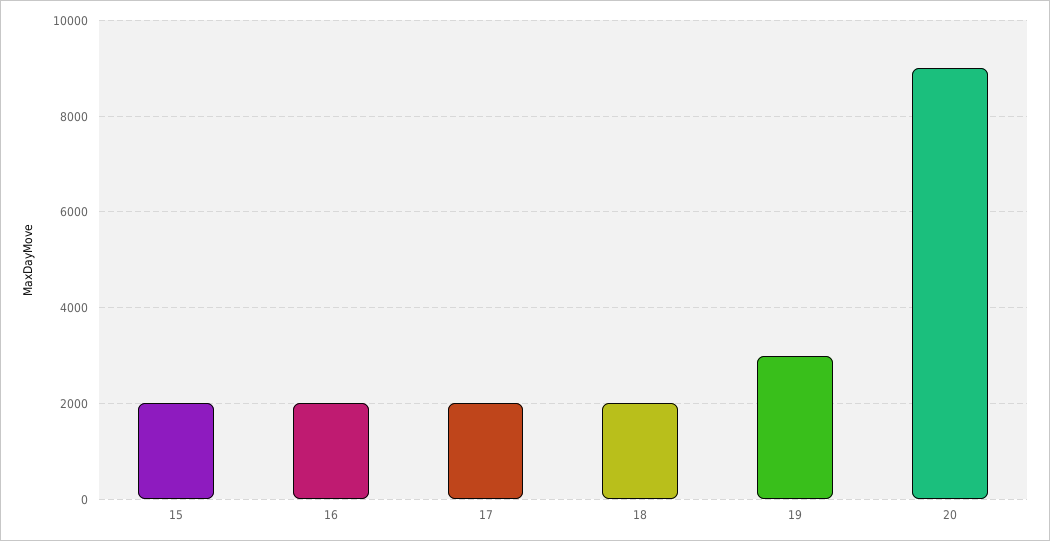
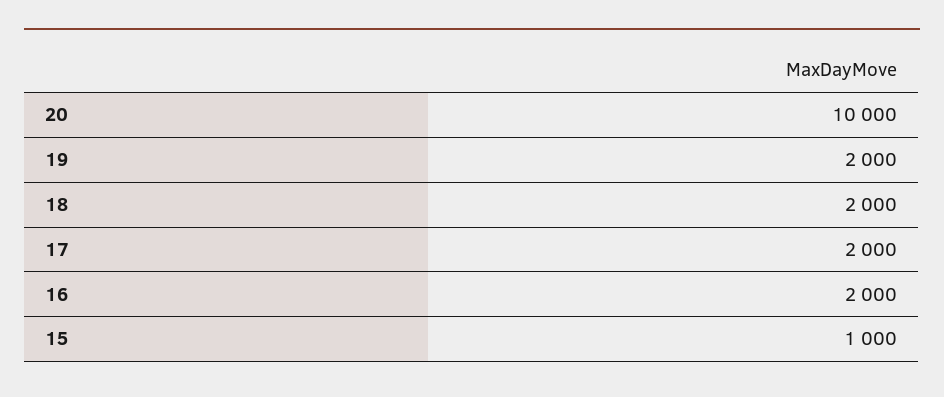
  {
-   "15": 2000,
+   "15": 1000,
    "16": 2000,
    "17": 2000,
    "18": 2000,
-   "19": 3000,
+   "19": 2000,
-   "20": 9000
+   "20": 10000
  }

